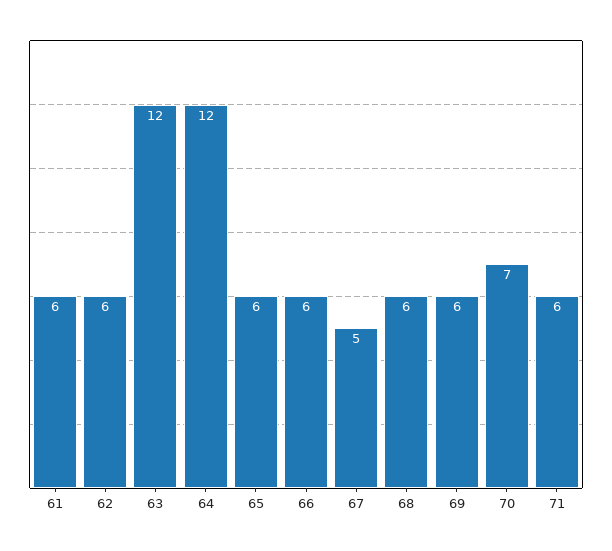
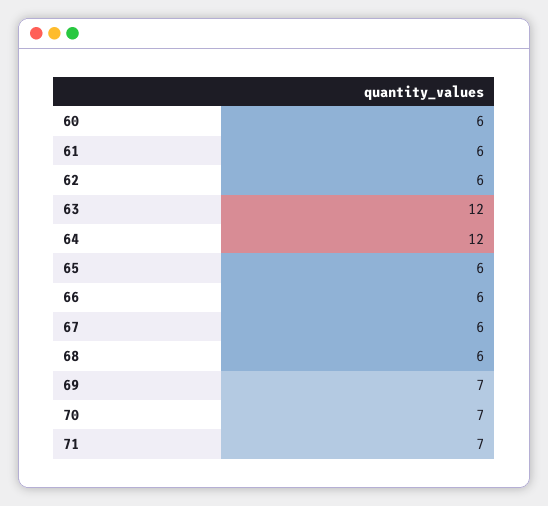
  {
    "61": 6,
    "62": 6,
    "63": 12,
    "64": 12,
    "65": 6,
    "66": 6,
-   "67": 5,
+   "67": 6,
    "68": 6,
-   "69": 6,
+   "69": 7,
    "70": 7,
-   "71": 6
+   "71": 7,
+   "60": 6
  }

